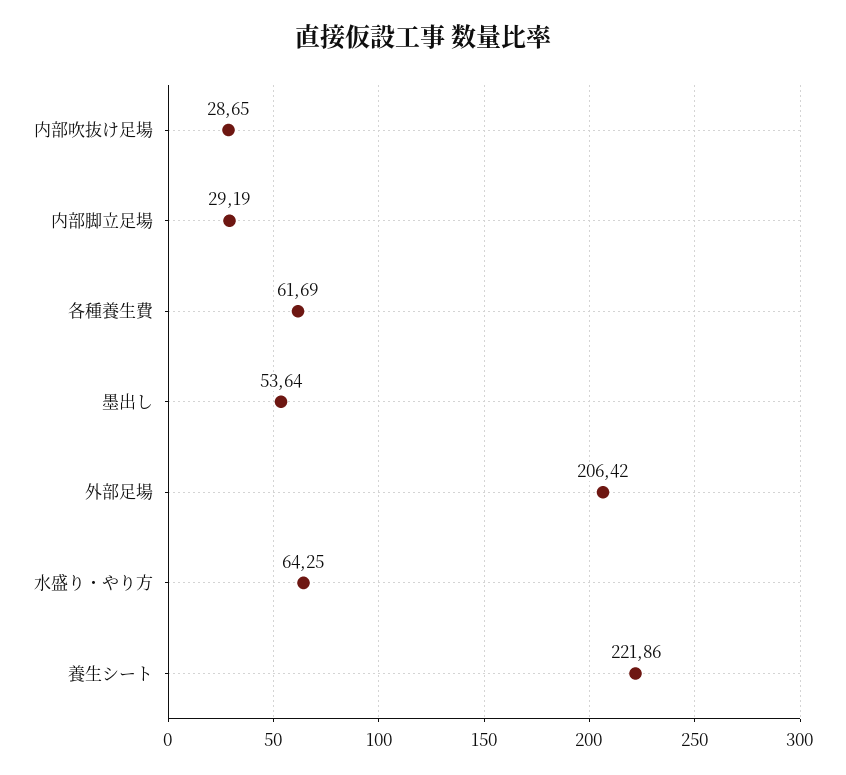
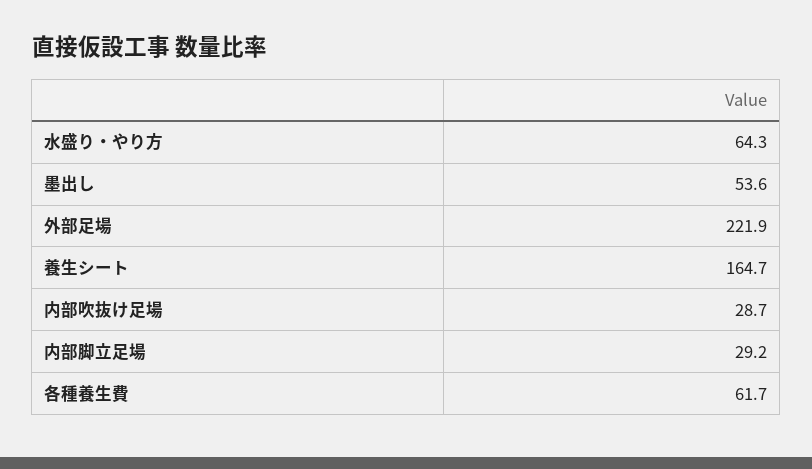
  {
    "内部吹抜け足場": 28.65,
    "内部脚立足場": 29.19,
    "各種養生費": 61.69,
    "墨出し": 53.64,
-   "外部足場": 206.42,
+   "外部足場": 221.9,
    "水盛り・やり方": 64.25,
-   "養生シート": 221.86
+   "養生シート": 164.7
  }

